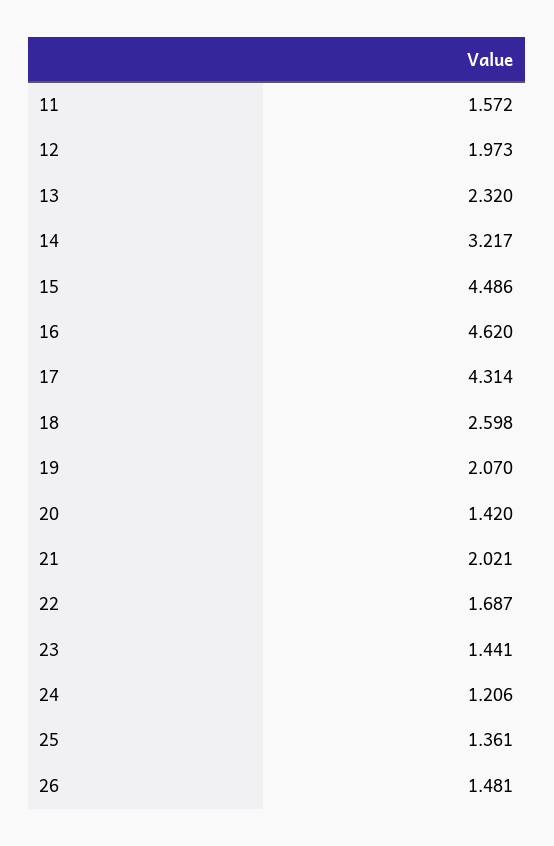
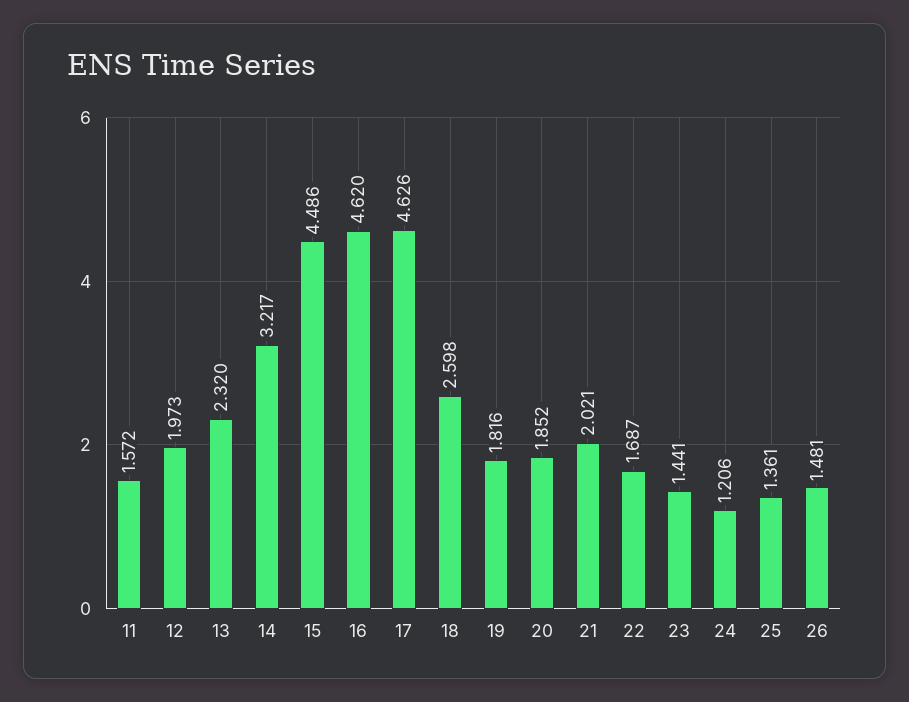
  {
    "11": 1.572,
    "12": 1.973,
    "13": 2.32,
    "14": 3.217,
    "15": 4.486,
    "16": 4.62,
-   "17": 4.314,
+   "17": 4.626,
    "18": 2.598,
-   "19": 2.07,
+   "19": 1.816,
-   "20": 1.42,
+   "20": 1.852,
    "21": 2.021,
    "22": 1.687,
    "23": 1.441,
    "24": 1.206,
    "25": 1.361,
    "26": 1.481
  }

